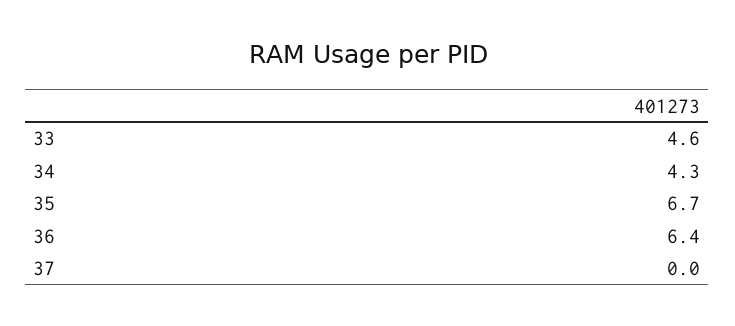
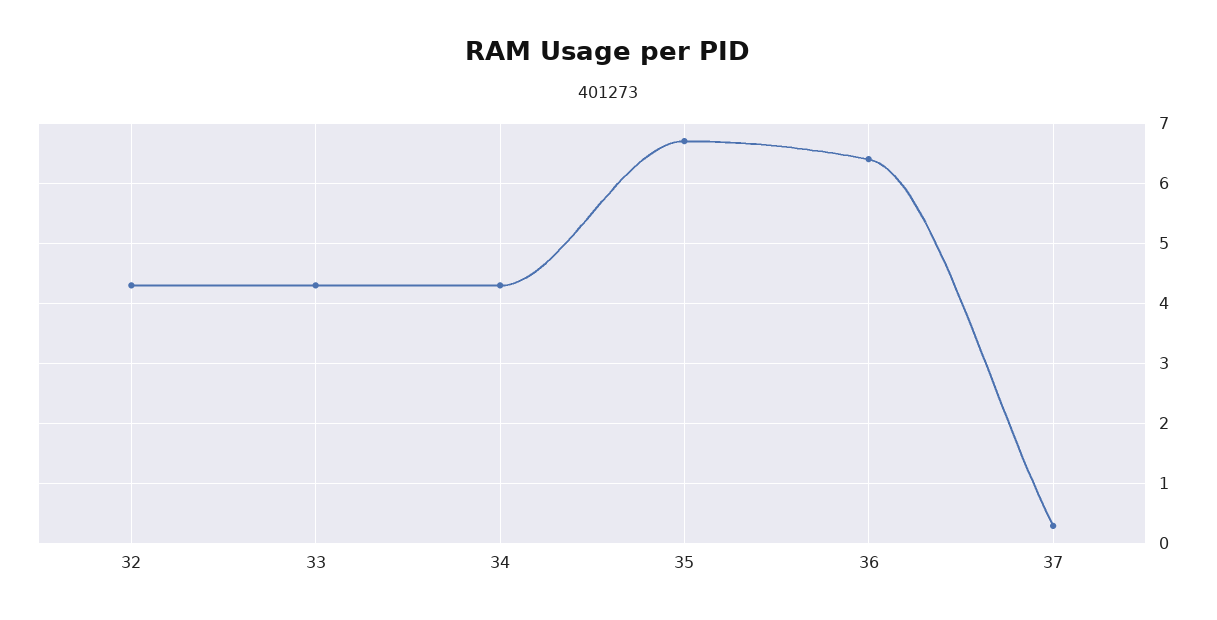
  {
-   "33": 4.6,
+   "33": 4.3,
    "34": 4.3,
    "35": 6.7,
    "36": 6.4,
-   "37": 0
+   "37": 0.3,
+   "32": 4.3
  }

